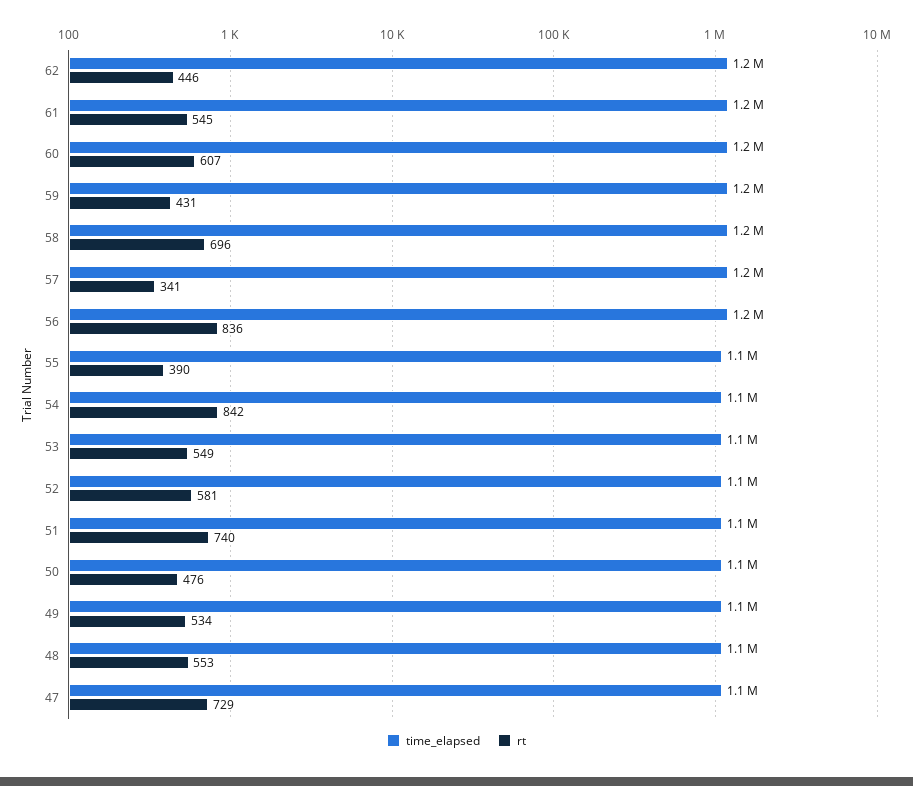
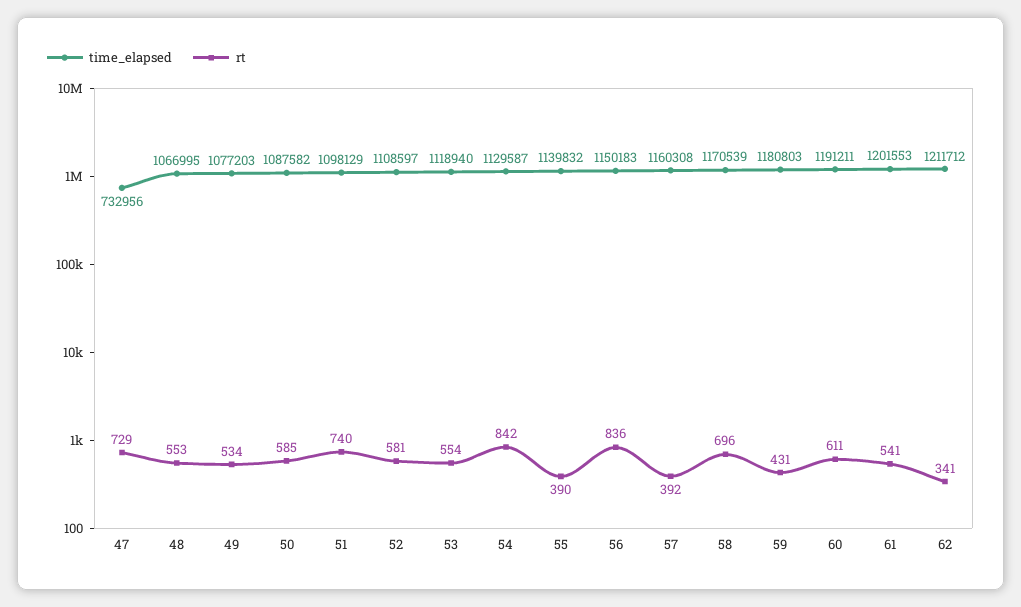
  {
    "time_elapsed": {
      "62": 1211712,
      "61": 1201553,
      "60": 1191211,
      "59": 1180803,
      "58": 1170539,
      "57": 1160308,
      "56": 1150183,
      "55": 1139832,
      "54": 1129587,
      "53": 1118940,
      "52": 1108597,
      "51": 1098129,
      "50": 1087582,
      "49": 1077203,
      "48": 1066995,
-     "47": 1100000
+     "47": 732956
    },
    "rt": {
-     "62": 446,
+     "62": 341,
-     "61": 545,
+     "61": 541,
-     "60": 607,
+     "60": 611,
      "59": 431,
      "58": 696,
-     "57": 341,
+     "57": 392,
      "56": 836,
      "55": 390,
      "54": 842,
-     "53": 549,
+     "53": 554,
      "52": 581,
      "51": 740,
-     "50": 476,
+     "50": 585,
      "49": 534,
      "48": 553,
      "47": 729
    }
  }

